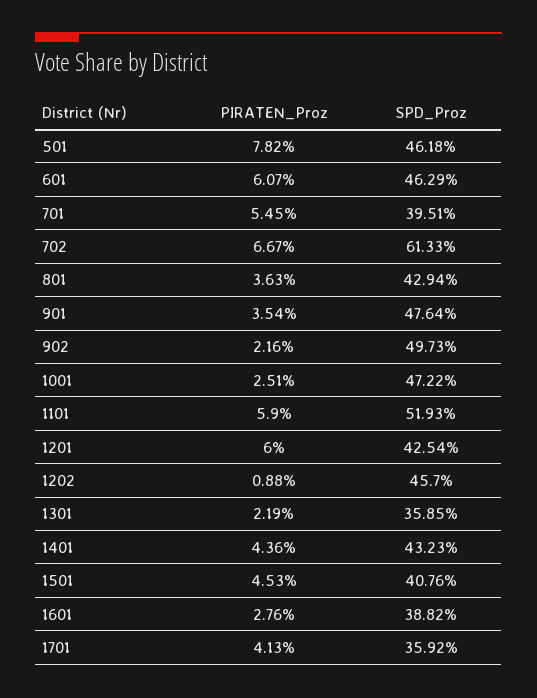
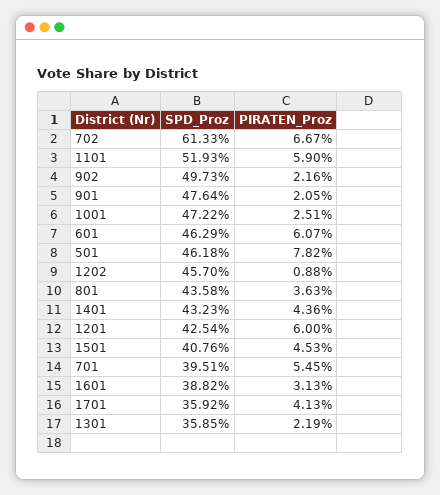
  {
    "PIRATEN_Proz": {
      "501": 7.82,
      "601": 6.07,
      "701": 5.45,
      "702": 6.67,
      "801": 3.63,
-     "901": 3.54,
+     "901": 2.05,
      "902": 2.16,
      "1001": 2.51,
      "1101": 5.9,
      "1201": 6,
      "1202": 0.88,
      "1301": 2.19,
      "1401": 4.36,
      "1501": 4.53,
-     "1601": 2.76,
+     "1601": 3.13,
      "1701": 4.13
    },
    "SPD_Proz": {
      "501": 46.18,
      "601": 46.29,
      "701": 39.51,
      "702": 61.33,
-     "801": 42.94,
+     "801": 43.58,
      "901": 47.64,
      "902": 49.73,
      "1001": 47.22,
      "1101": 51.93,
      "1201": 42.54,
      "1202": 45.7,
      "1301": 35.85,
      "1401": 43.23,
      "1501": 40.76,
      "1601": 38.82,
      "1701": 35.92
    }
  }

